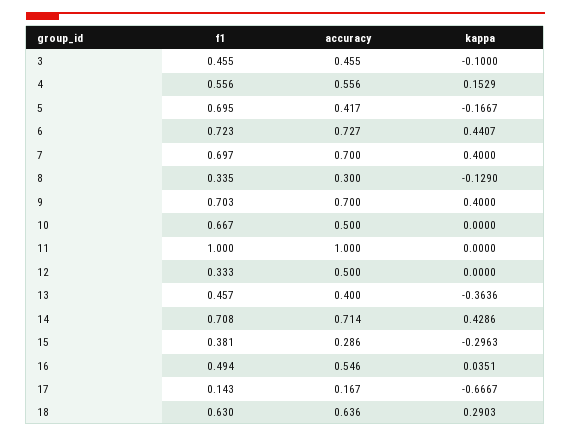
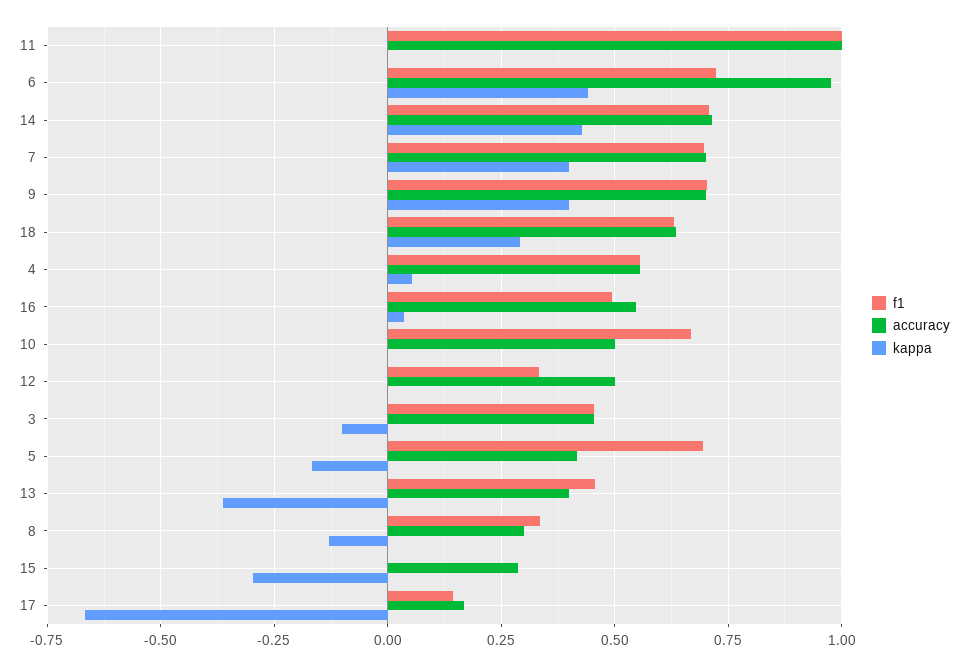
  {
    "f1": {
      "3": 0.455,
      "4": 0.556,
      "5": 0.695,
      "6": 0.723,
      "7": 0.697,
      "8": 0.335,
      "9": 0.703,
      "10": 0.667,
      "11": 1,
      "12": 0.333,
      "13": 0.457,
      "14": 0.708,
-     "15": 0.381,
+     "15": 0,
      "16": 0.494,
      "17": 0.143,
      "18": 0.63
    },
    "accuracy": {
      "3": 0.455,
      "4": 0.556,
      "5": 0.417,
-     "6": 0.727,
+     "6": 0.975,
      "7": 0.7,
      "8": 0.3,
      "9": 0.7,
      "10": 0.5,
      "11": 1,
      "12": 0.5,
      "13": 0.4,
      "14": 0.714,
      "15": 0.286,
      "16": 0.546,
      "17": 0.167,
      "18": 0.636
    },
    "kappa": {
      "3": -0.1,
-     "4": 0.1529,
+     "4": 0.05,
      "5": -0.1667,
      "6": 0.4407,
      "7": 0.4,
      "8": -0.129,
      "9": 0.4,
      "10": 0,
      "11": 0,
      "12": 0,
      "13": -0.3636,
      "14": 0.4286,
      "15": -0.2963,
      "16": 0.0351,
      "17": -0.6667,
      "18": 0.2903
    }
  }

